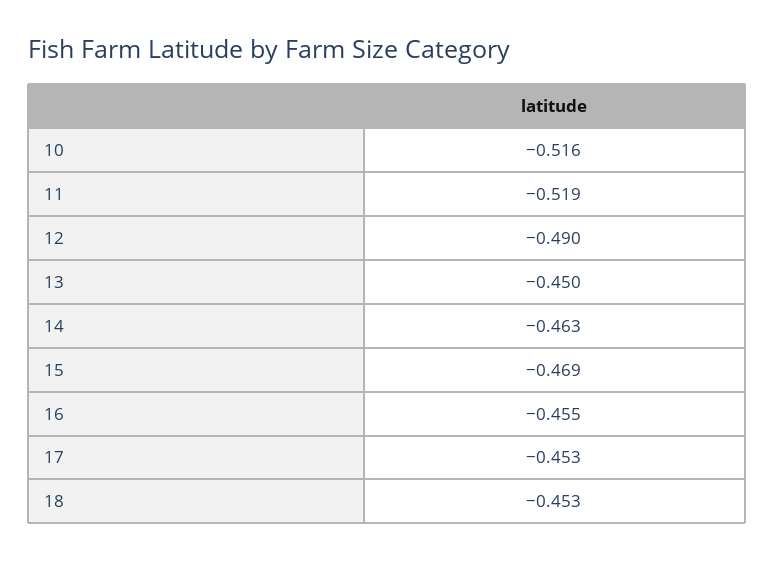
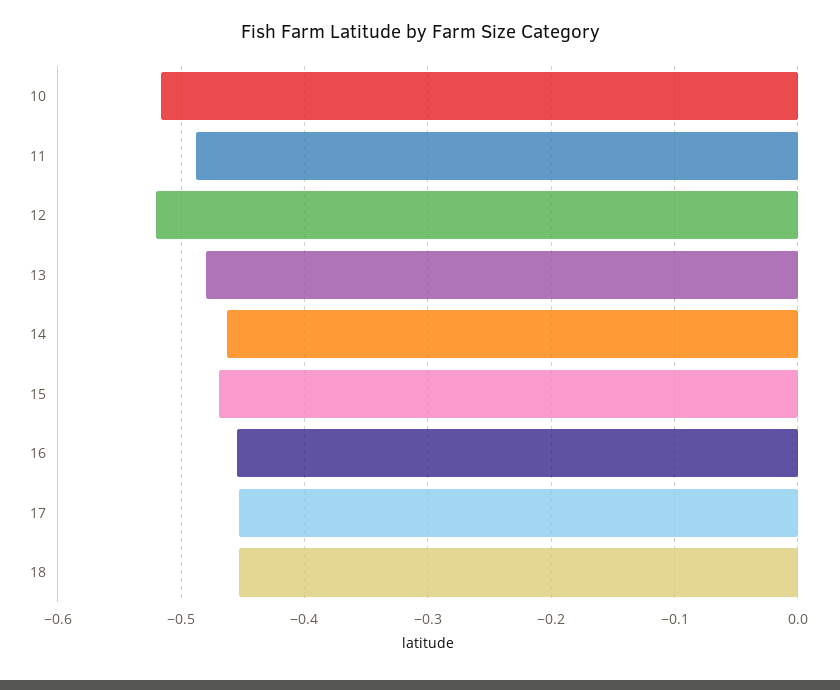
  {
    "10": -0.516,
-   "11": -0.519,
+   "11": -0.49,
-   "12": -0.49,
+   "12": -0.52,
-   "13": -0.45,
+   "13": -0.48,
    "14": -0.463,
    "15": -0.469,
    "16": -0.455,
    "17": -0.453,
    "18": -0.453
  }

